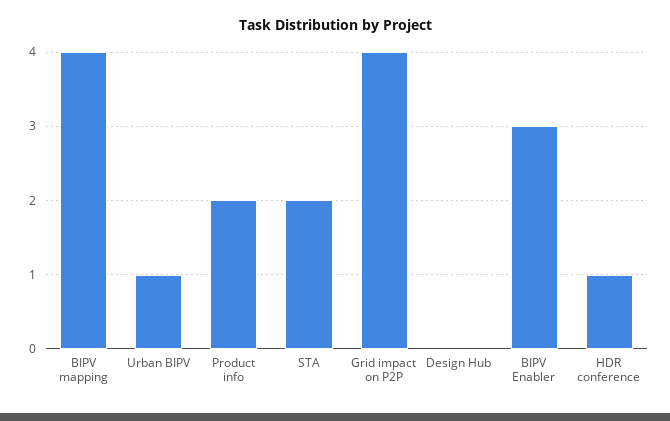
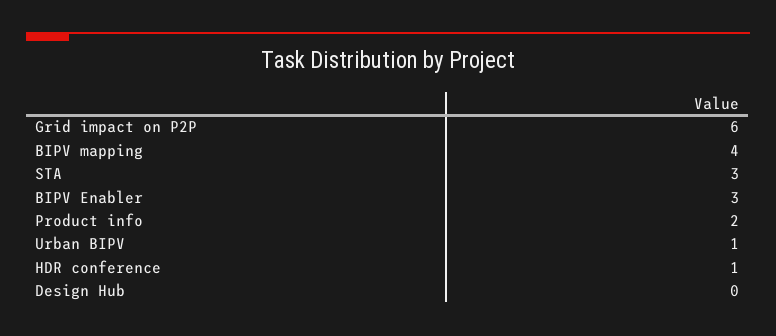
  {
    "BIPV mapping": 4,
    "Urban BIPV": 1,
    "Product info": 2,
-   "STA": 2,
+   "STA": 3,
-   "Grid impact on P2P": 4,
+   "Grid impact on P2P": 6,
    "Design Hub": 0,
    "BIPV Enabler": 3,
    "HDR conference": 1
  }

